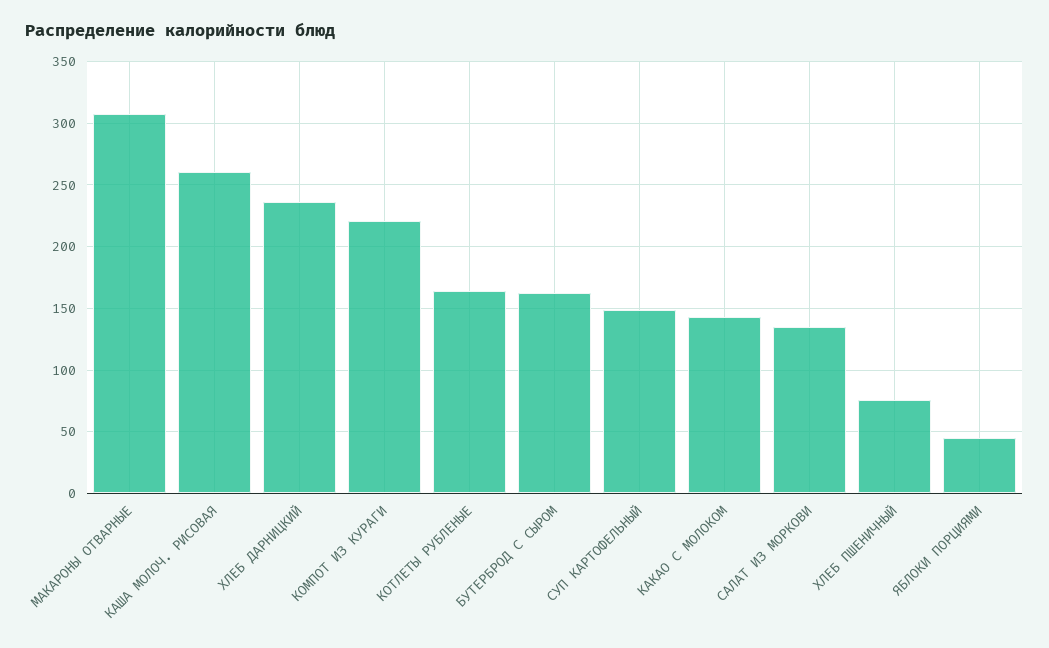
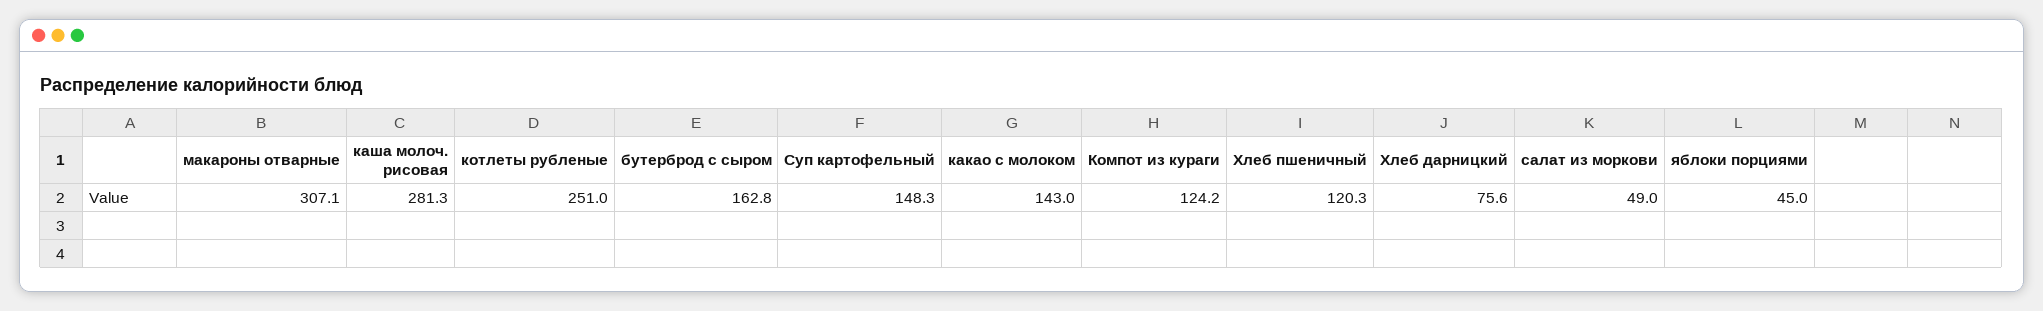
  {
    "МАКАРОНЫ ОТВАРНЫЕ": 307.1,
-   "КАША МОЛОЧ. РИСОВАЯ": 260,
+   "КАША МОЛОЧ. РИСОВАЯ": 281.3,
-   "ХЛЕБ ДАРНИЦКИЙ": 235,
+   "ХЛЕБ ДАРНИЦКИЙ": 75.6,
-   "КОМПОТ ИЗ КУРАГИ": 220,
+   "КОМПОТ ИЗ КУРАГИ": 124.2,
-   "КОТЛЕТЫ РУБЛЕНЫЕ": 165,
+   "КОТЛЕТЫ РУБЛЕНЫЕ": 251,
    "БУТЕРБРОД С СЫРОМ": 162.8,
    "СУП КАРТОФЕЛЬНЫЙ": 148.3,
    "КАКАО С МОЛОКОМ": 143,
-   "САЛАТ ИЗ МОРКОВИ": 135,
+   "САЛАТ ИЗ МОРКОВИ": 49,
-   "ХЛЕБ ПШЕНИЧНЫЙ": 75,
+   "ХЛЕБ ПШЕНИЧНЫЙ": 120.3,
    "ЯБЛОКИ ПОРЦИЯМИ": 45
  }

